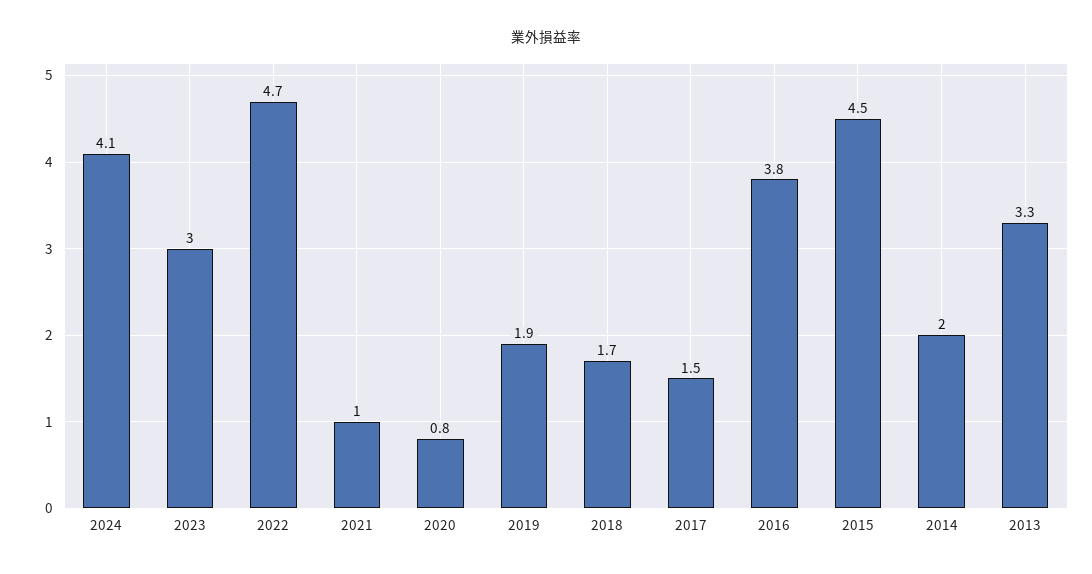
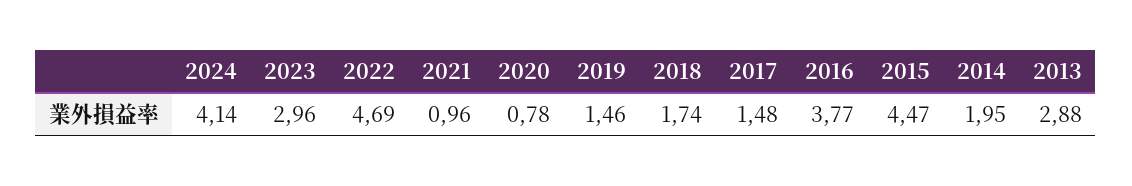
  {
    "2024": 4.14,
    "2023": 2.96,
    "2022": 4.69,
    "2021": 0.96,
    "2020": 0.78,
-   "2019": 1.9,
+   "2019": 1.46,
    "2018": 1.74,
    "2017": 1.48,
    "2016": 3.77,
    "2015": 4.47,
    "2014": 1.95,
-   "2013": 3.3
+   "2013": 2.88
  }

